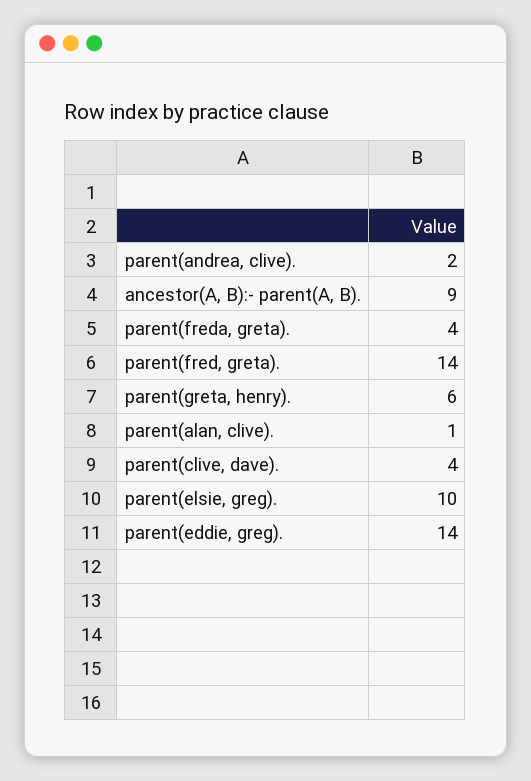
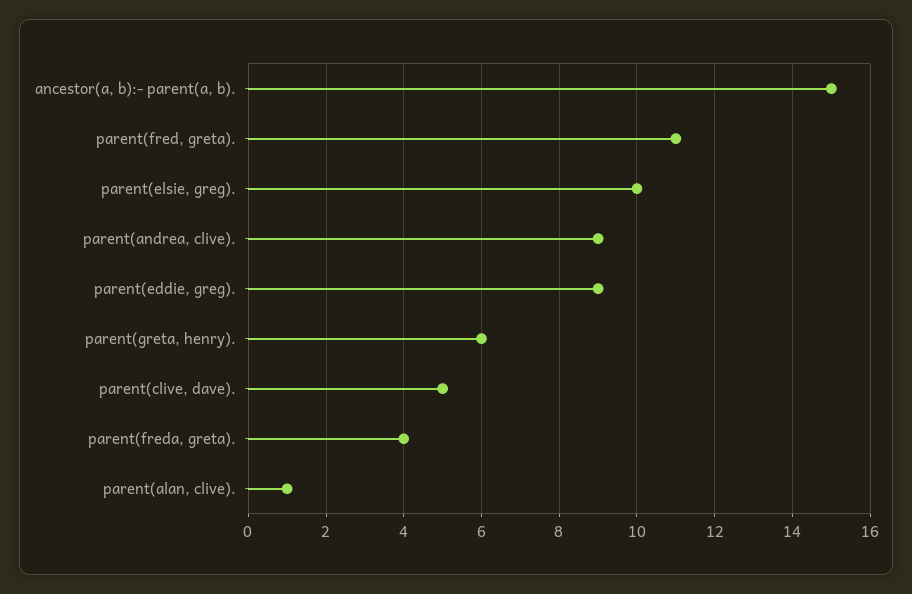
  {
-   "parent(andrea, clive).": 2,
+   "parent(andrea, clive).": 9,
-   "ancestor(A, B):- parent(A, B).": 9,
+   "ancestor(A, B):- parent(A, B).": 15,
    "parent(freda, greta).": 4,
-   "parent(fred, greta).": 14,
+   "parent(fred, greta).": 11,
    "parent(greta, henry).": 6,
    "parent(alan, clive).": 1,
-   "parent(clive, dave).": 4,
+   "parent(clive, dave).": 5,
    "parent(elsie, greg).": 10,
-   "parent(eddie, greg).": 14
+   "parent(eddie, greg).": 9
  }

